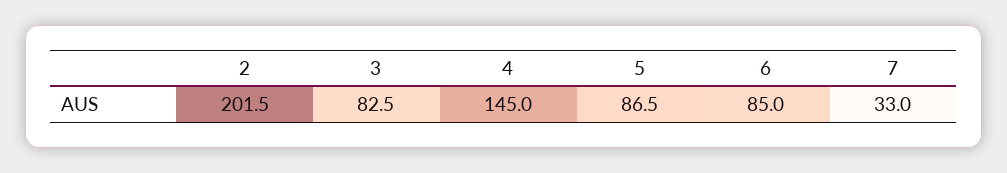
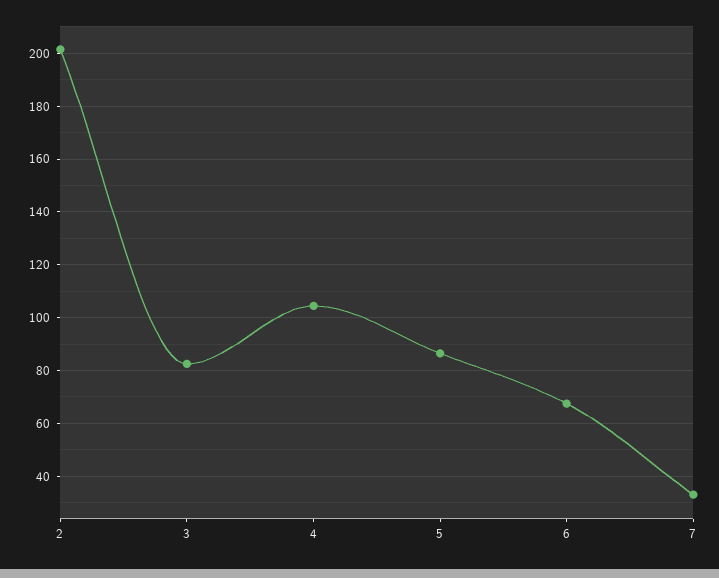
  {
    "2": 201.5,
    "3": 82.5,
-   "4": 145,
+   "4": 105,
    "5": 86.5,
-   "6": 85,
+   "6": 67.5,
    "7": 33
  }

